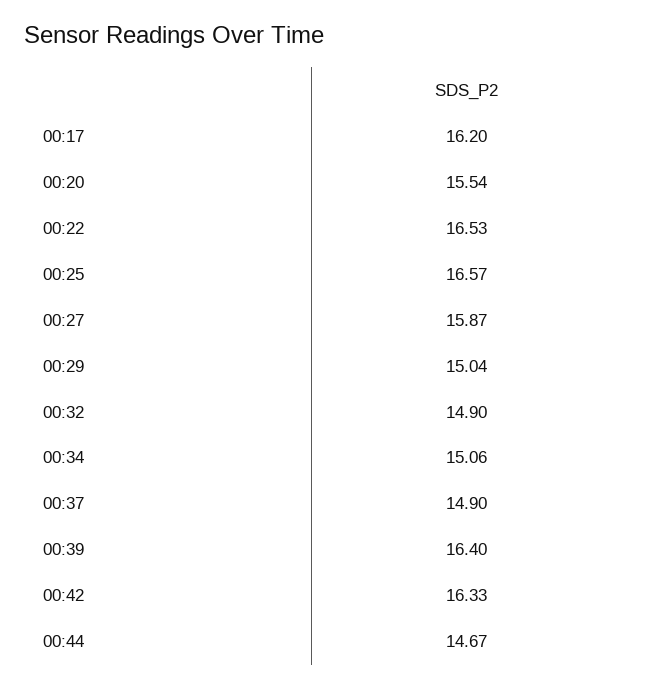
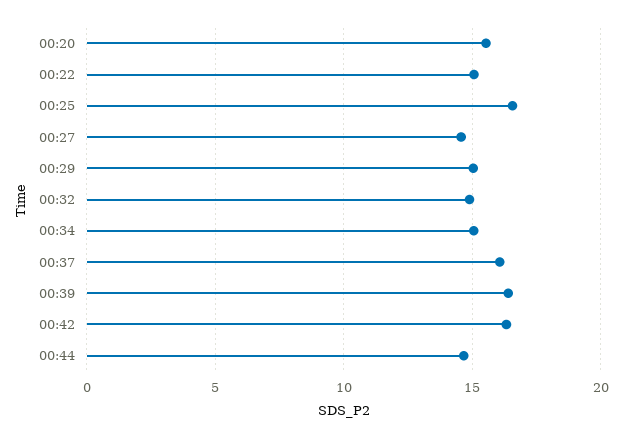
  {
-   "00:17": 16.2,
    "00:20": 15.54,
-   "00:22": 16.53,
+   "00:22": 15,
    "00:25": 16.57,
-   "00:27": 15.87,
+   "00:27": 14.5,
    "00:29": 15.04,
    "00:32": 14.9,
    "00:34": 15.06,
-   "00:37": 14.9,
+   "00:37": 16,
    "00:39": 16.4,
    "00:42": 16.33,
    "00:44": 14.67
  }

